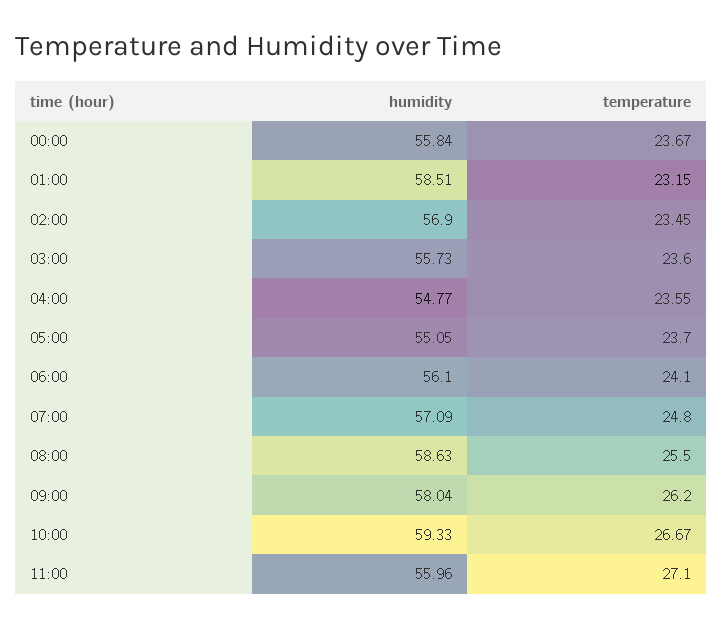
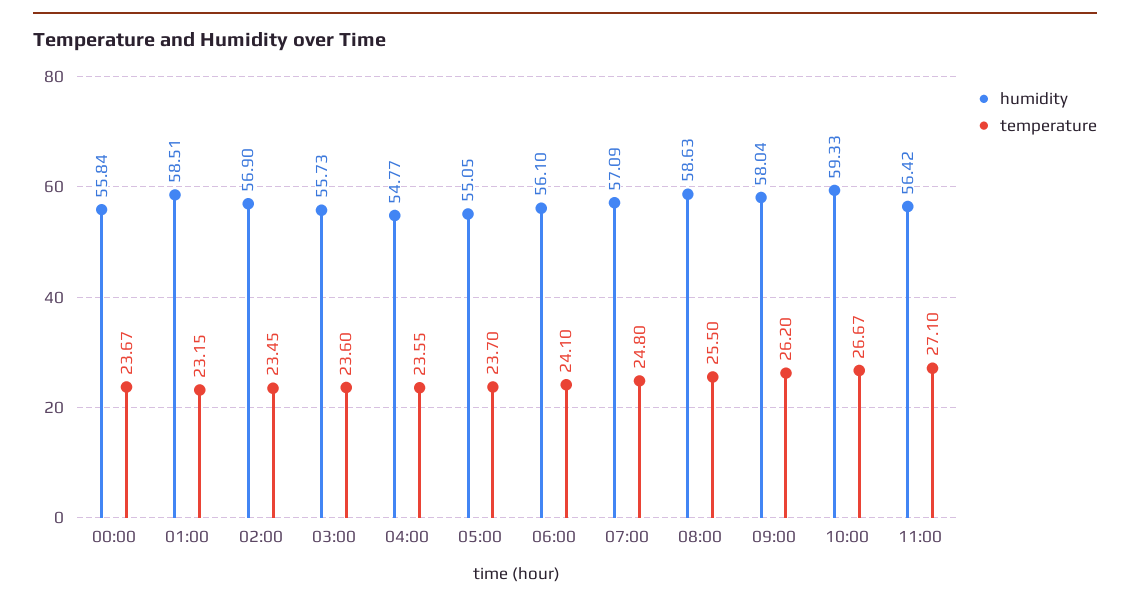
  {
    "humidity": {
      "00:00": 55.84,
      "01:00": 58.51,
      "02:00": 56.9,
      "03:00": 55.73,
      "04:00": 54.77,
      "05:00": 55.05,
      "06:00": 56.1,
      "07:00": 57.09,
      "08:00": 58.63,
      "09:00": 58.04,
      "10:00": 59.33,
-     "11:00": 55.96
+     "11:00": 56.42
    },
    "temperature": {
      "00:00": 23.67,
      "01:00": 23.15,
      "02:00": 23.45,
      "03:00": 23.6,
      "04:00": 23.55,
      "05:00": 23.7,
      "06:00": 24.1,
      "07:00": 24.8,
      "08:00": 25.5,
      "09:00": 26.2,
      "10:00": 26.67,
      "11:00": 27.1
    }
  }

